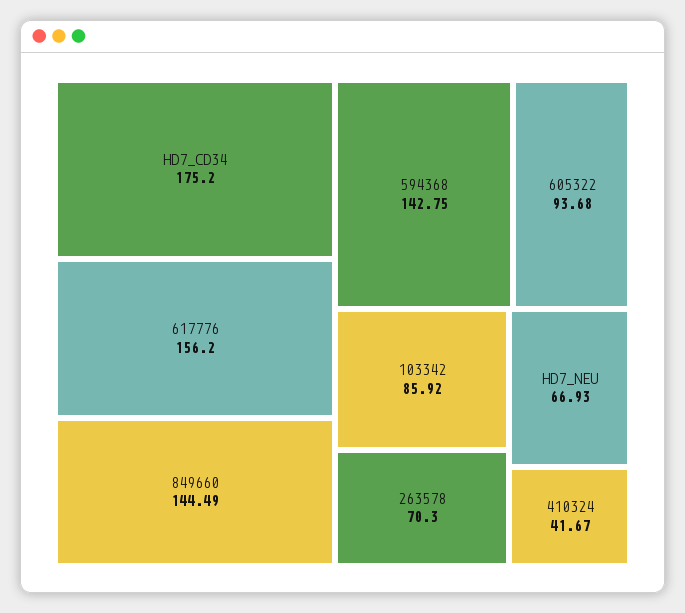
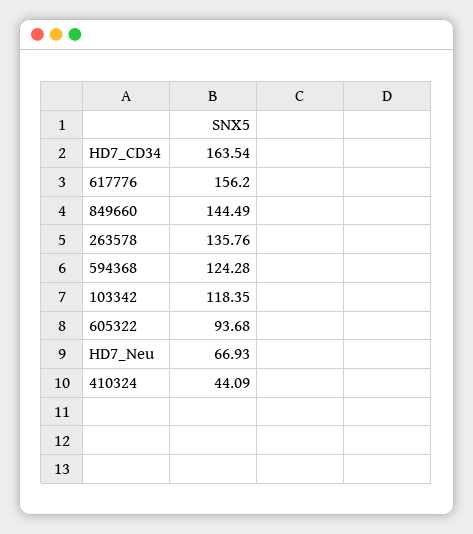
  {
-   "HD7_CD34": 175.2,
+   "HD7_CD34": 163.54,
    "617776": 156.2,
    "849660": 144.49,
-   "594368": 142.75,
+   "594368": 124.28,
    "605322": 93.68,
-   "103342": 85.92,
+   "103342": 118.35,
-   "263578": 70.3,
+   "263578": 135.76,
    "HD7_NEU": 66.93,
-   "410324": 41.67
+   "410324": 44.09
  }

